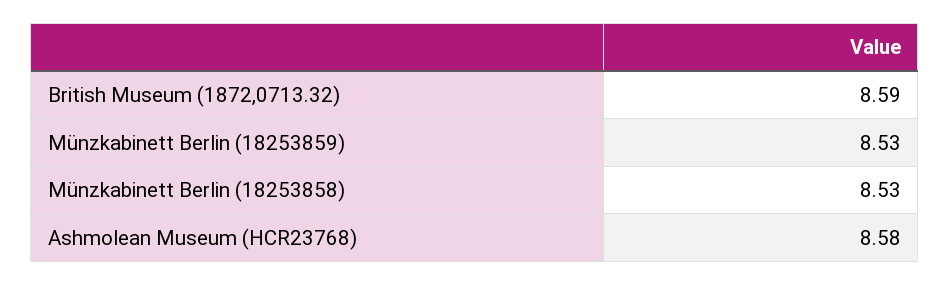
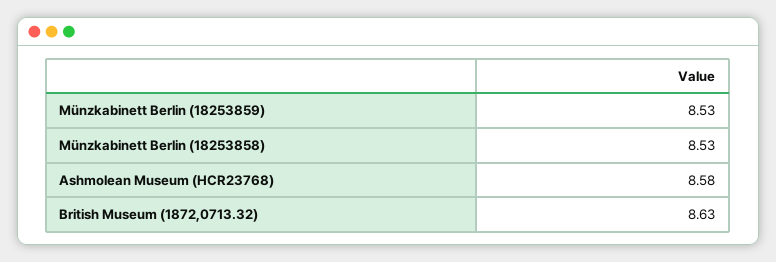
  {
-   "British Museum (1872,0713.32)": 8.59,
+   "British Museum (1872,0713.32)": 8.63,
    "Münzkabinett Berlin (18253859)": 8.53,
    "Münzkabinett Berlin (18253858)": 8.53,
    "Ashmolean Museum (HCR23768)": 8.58
  }

